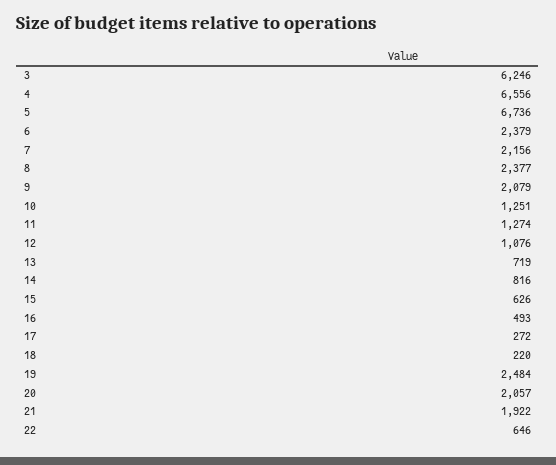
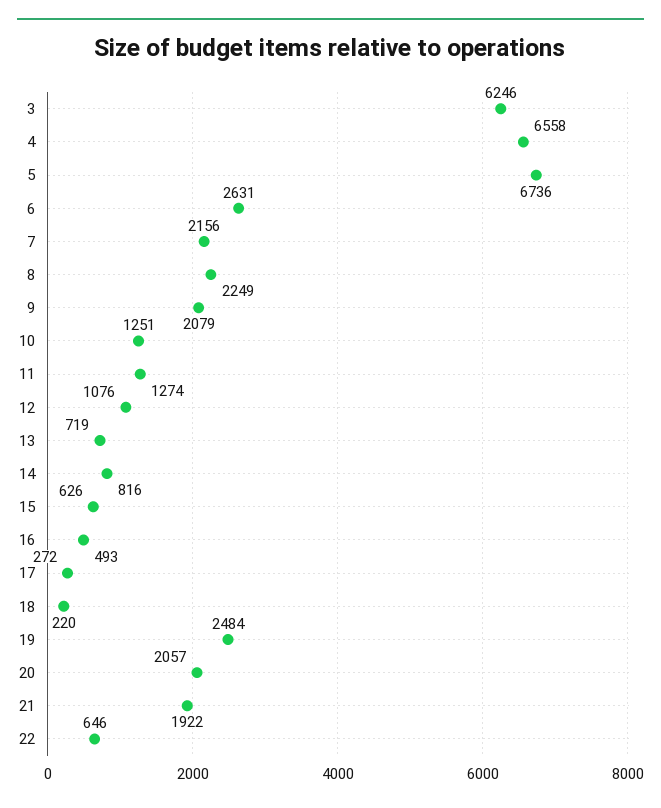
  {
    "3": 6246,
-   "4": 6556,
+   "4": 6558,
    "5": 6736,
-   "6": 2379,
+   "6": 2631,
    "7": 2156,
-   "8": 2377,
+   "8": 2249,
    "9": 2079,
    "10": 1251,
    "11": 1274,
    "12": 1076,
    "13": 719,
    "14": 816,
    "15": 626,
    "16": 493,
    "17": 272,
    "18": 220,
    "19": 2484,
    "20": 2057,
    "21": 1922,
    "22": 646
  }

